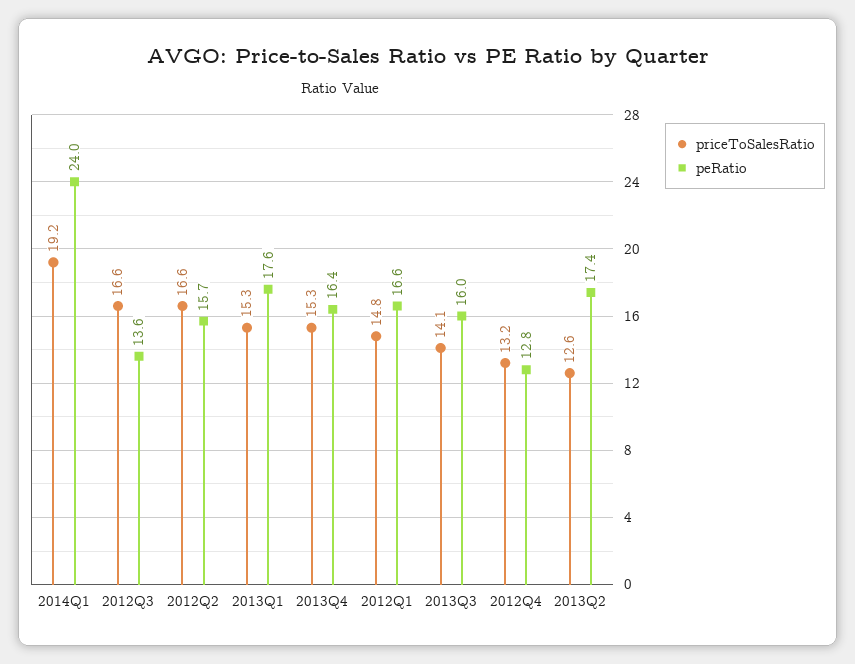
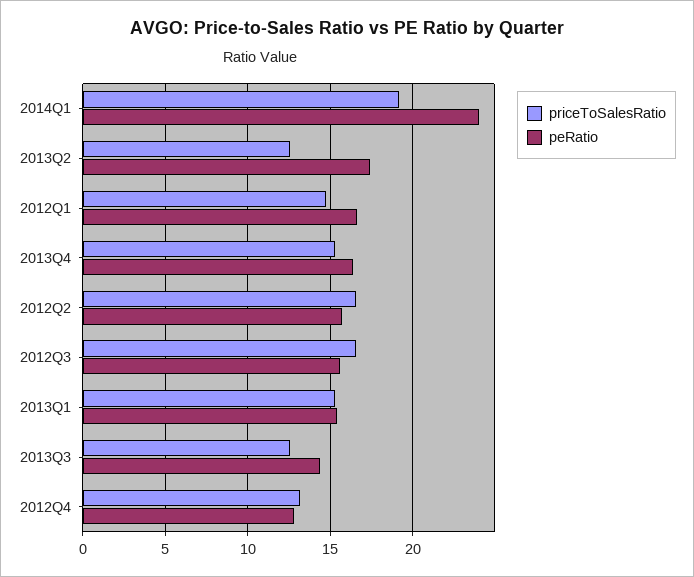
  {
    "priceToSalesRatio": {
      "2014Q1": 19.2,
      "2012Q3": 16.6,
      "2012Q2": 16.6,
      "2013Q1": 15.3,
      "2013Q4": 15.3,
      "2012Q1": 14.8,
-     "2013Q3": 14.1,
+     "2013Q3": 12.5,
      "2012Q4": 13.2,
      "2013Q2": 12.6
    },
    "peRatio": {
      "2014Q1": 24,
-     "2012Q3": 13.6,
+     "2012Q3": 15.5,
      "2012Q2": 15.7,
-     "2013Q1": 17.6,
+     "2013Q1": 15.5,
      "2013Q4": 16.4,
      "2012Q1": 16.6,
-     "2013Q3": 16,
+     "2013Q3": 14.5,
      "2012Q4": 12.8,
      "2013Q2": 17.4
    }
  }

